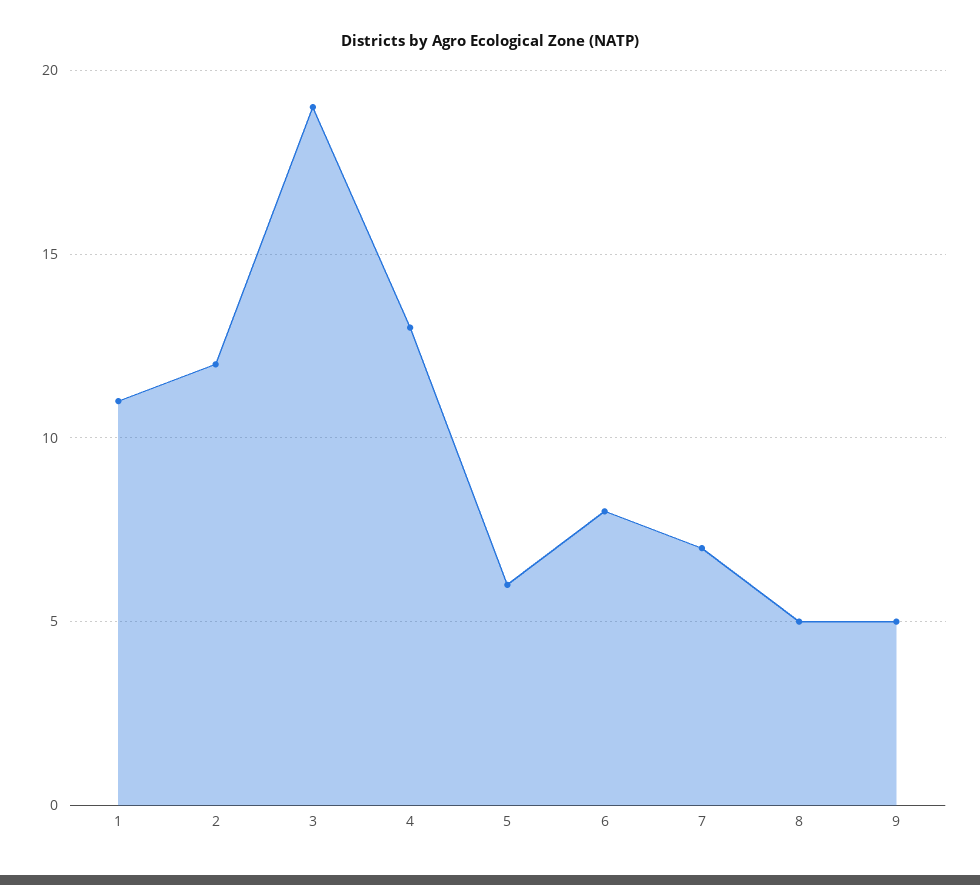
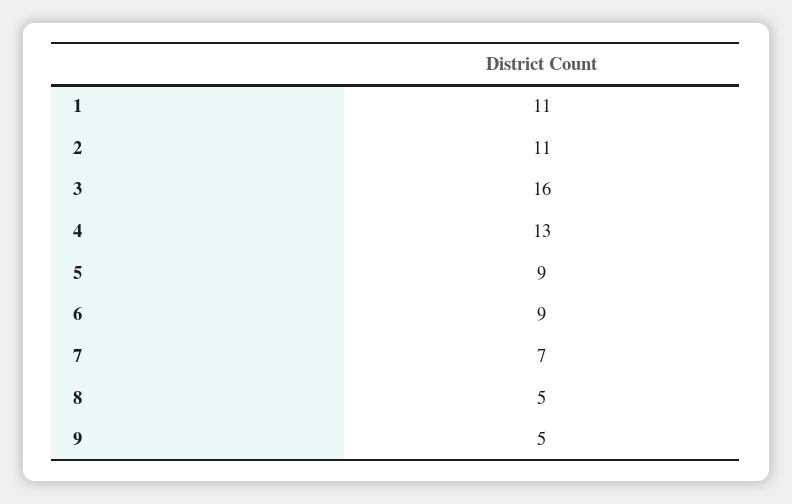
  {
    "1": 11,
-   "2": 12,
+   "2": 11,
-   "3": 19,
+   "3": 16,
    "4": 13,
-   "5": 6,
+   "5": 9,
-   "6": 8,
+   "6": 9,
    "7": 7,
    "8": 5,
    "9": 5
  }

